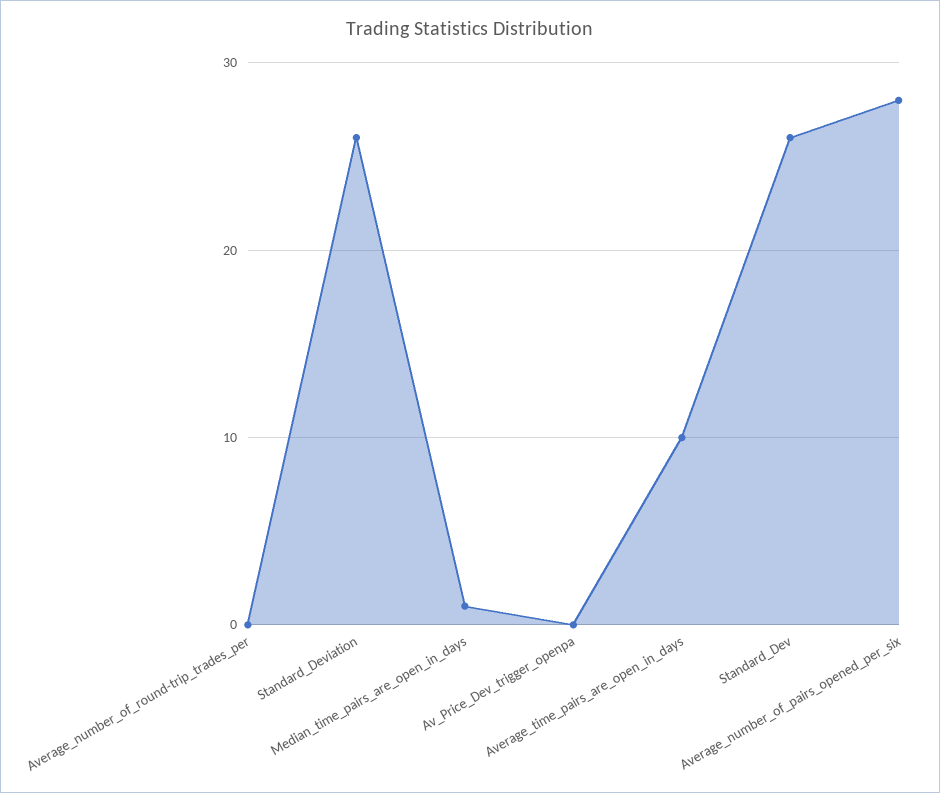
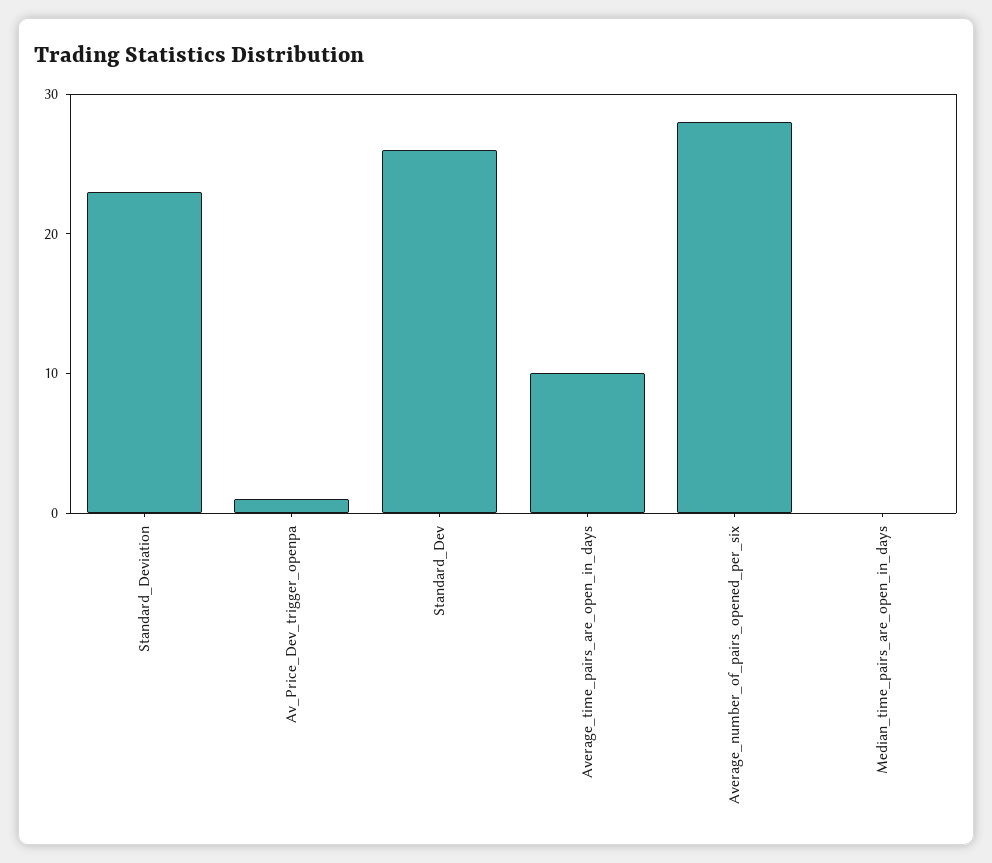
  {
-   "Average_number_of_round-trip_trades_per": 0,
-   "Standard_Deviation": 26,
+   "Standard_Deviation": 23,
-   "Median_time_pairs_are_open_in_days": 1,
+   "Median_time_pairs_are_open_in_days": 0,
-   "Av_Price_Dev_trigger_openpa": 0,
+   "Av_Price_Dev_trigger_openpa": 1,
    "Average_time_pairs_are_open_in_days": 10,
    "Standard_Dev": 26,
    "Average_number_of_pairs_opened_per_six": 28
  }

